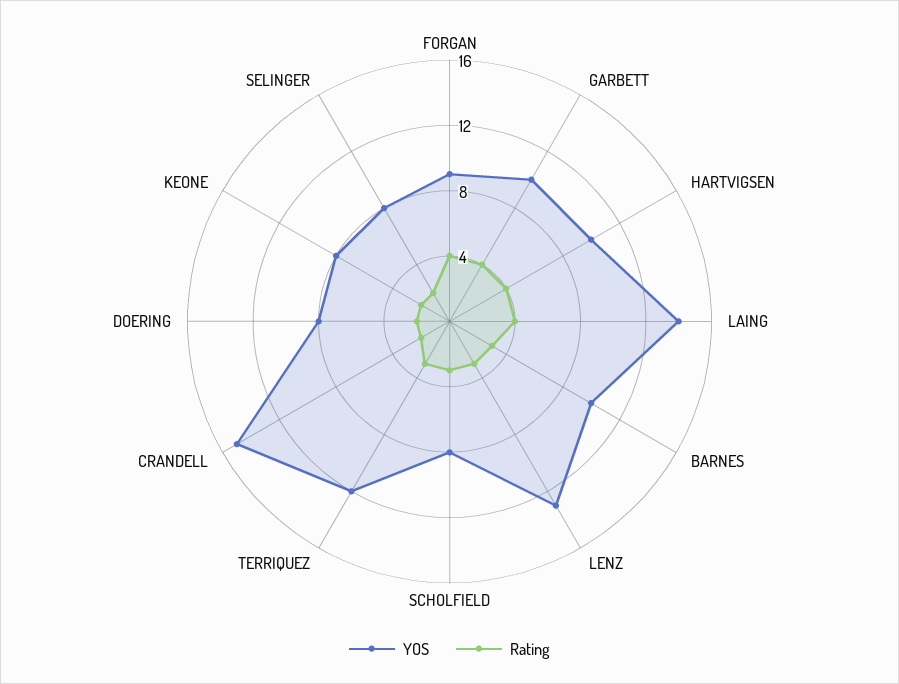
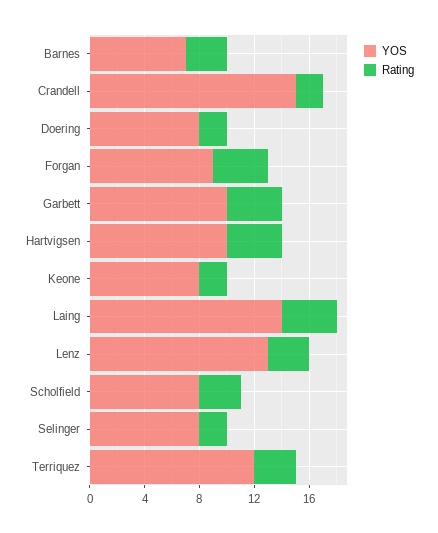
  {
    "YOS": {
      "FORGAN": 9,
      "GARBETT": 10,
      "HARTVIGSEN": 10,
      "LAING": 14,
-     "BARNES": 10,
+     "BARNES": 7,
      "LENZ": 13,
      "SCHOLFIELD": 8,
      "TERRIQUEZ": 12,
      "CRANDELL": 15,
      "DOERING": 8,
      "KEONE": 8,
      "SELINGER": 8
    },
    "Rating": {
      "FORGAN": 4,
      "GARBETT": 4,
      "HARTVIGSEN": 4,
      "LAING": 4,
      "BARNES": 3,
      "LENZ": 3,
      "SCHOLFIELD": 3,
      "TERRIQUEZ": 3,
      "CRANDELL": 2,
      "DOERING": 2,
      "KEONE": 2,
      "SELINGER": 2
    }
  }

